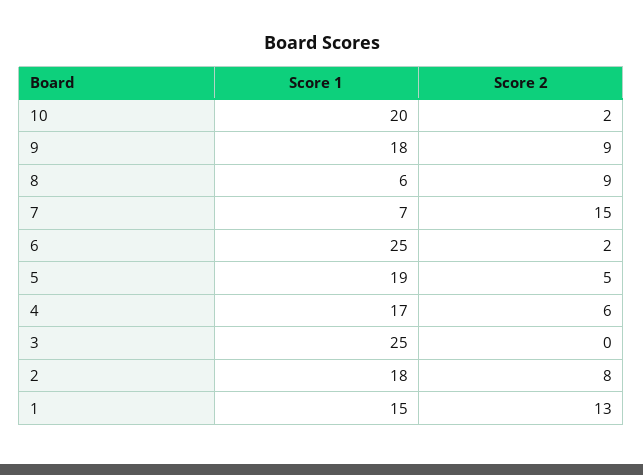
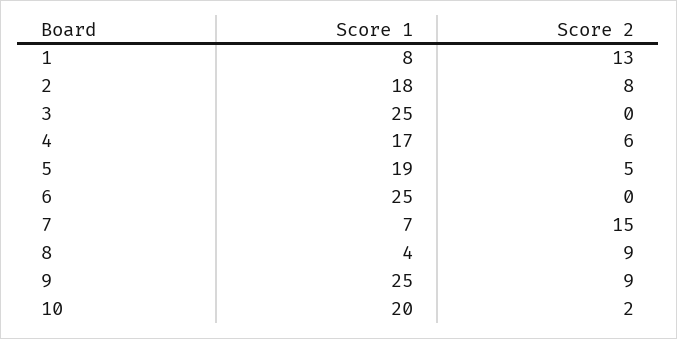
  {
    "Score 1": {
      "10": 20,
-     "9": 18,
+     "9": 25,
-     "8": 6,
+     "8": 4,
      "7": 7,
      "6": 25,
      "5": 19,
      "4": 17,
      "3": 25,
      "2": 18,
-     "1": 15
+     "1": 8
    },
    "Score 2": {
      "10": 2,
      "9": 9,
      "8": 9,
      "7": 15,
-     "6": 2,
+     "6": 0,
      "5": 5,
      "4": 6,
      "3": 0,
      "2": 8,
      "1": 13
    }
  }

